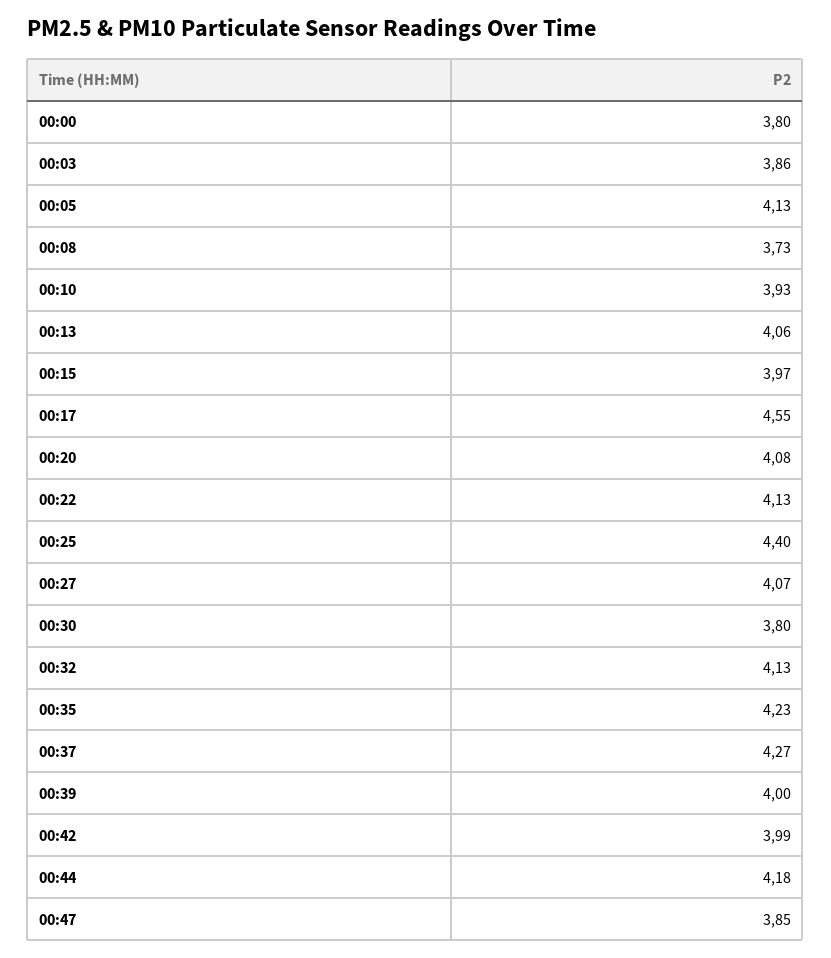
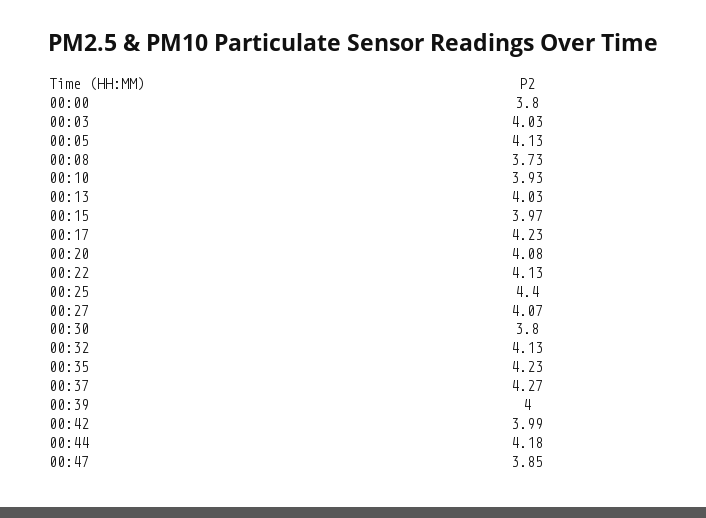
  {
    "00:00": 3.8,
-   "00:03": 3.86,
+   "00:03": 4.03,
    "00:05": 4.13,
    "00:08": 3.73,
    "00:10": 3.93,
-   "00:13": 4.06,
+   "00:13": 4.03,
    "00:15": 3.97,
-   "00:17": 4.55,
+   "00:17": 4.23,
    "00:20": 4.08,
    "00:22": 4.13,
    "00:25": 4.4,
    "00:27": 4.07,
    "00:30": 3.8,
    "00:32": 4.13,
    "00:35": 4.23,
    "00:37": 4.27,
    "00:39": 4,
    "00:42": 3.99,
    "00:44": 4.18,
    "00:47": 3.85
  }

